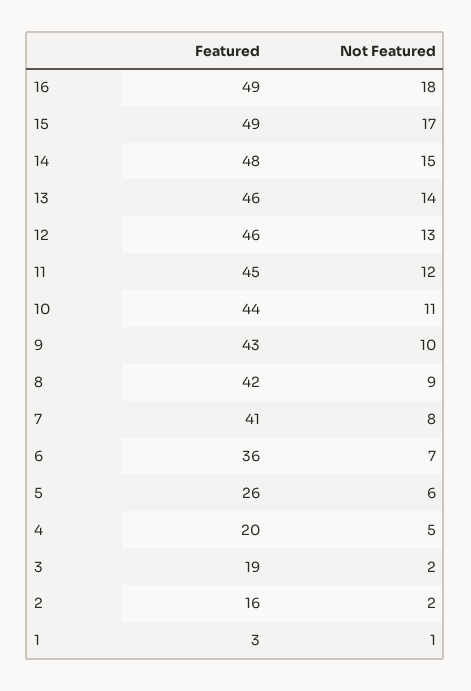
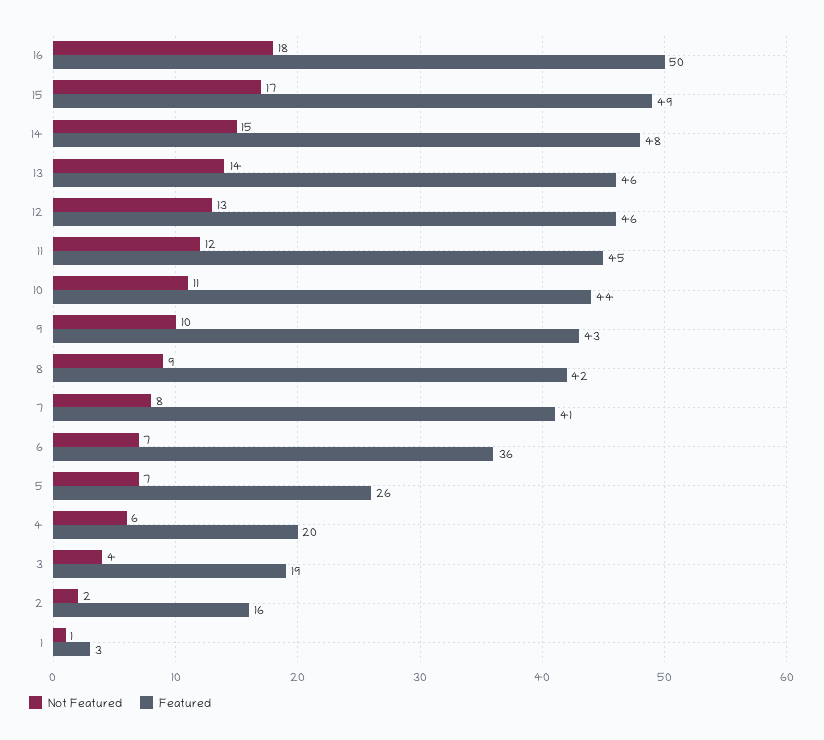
  {
    "Featured": {
-     "16": 49,
+     "16": 50,
      "15": 49,
      "14": 48,
      "13": 46,
      "12": 46,
      "11": 45,
      "10": 44,
      "9": 43,
      "8": 42,
      "7": 41,
      "6": 36,
      "5": 26,
      "4": 20,
      "3": 19,
      "2": 16,
      "1": 3
    },
    "Not Featured": {
      "16": 18,
      "15": 17,
      "14": 15,
      "13": 14,
      "12": 13,
      "11": 12,
      "10": 11,
      "9": 10,
      "8": 9,
      "7": 8,
      "6": 7,
-     "5": 6,
+     "5": 7,
-     "4": 5,
+     "4": 6,
-     "3": 2,
+     "3": 4,
      "2": 2,
      "1": 1
    }
  }

